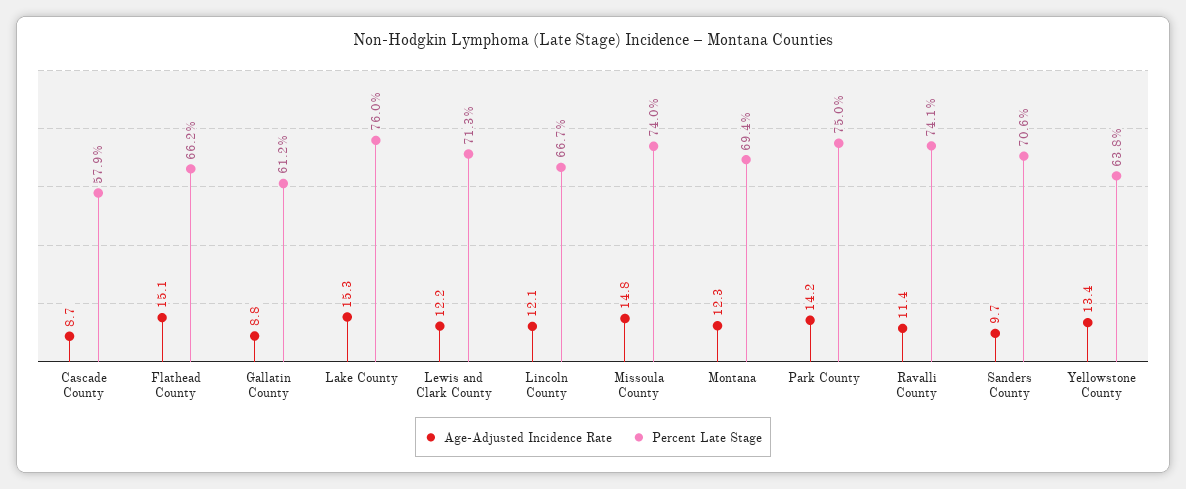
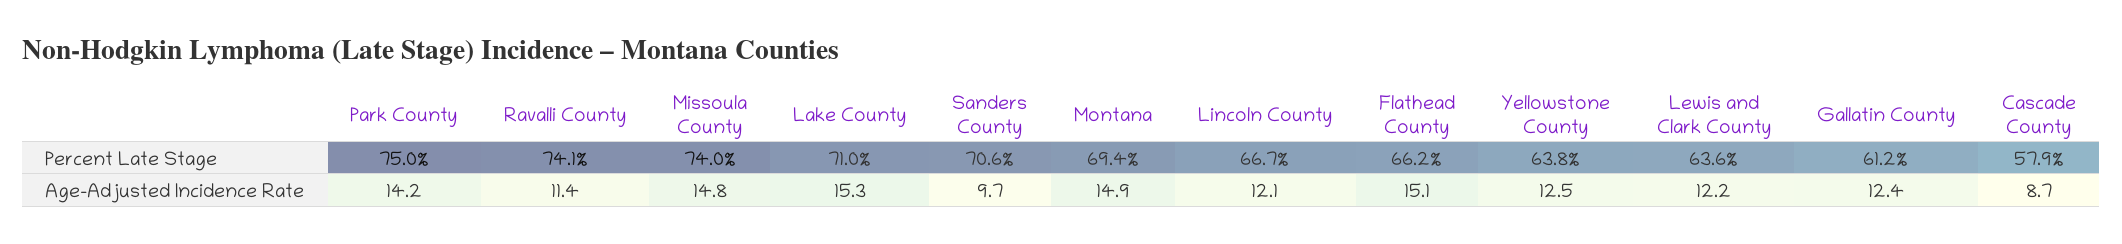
  {
    "Age-Adjusted Incidence Rate": {
      "Cascade County": 8.7,
      "Flathead County": 15.1,
-     "Gallatin County": 8.8,
+     "Gallatin County": 12.4,
      "Lake County": 15.3,
      "Lewis and Clark County": 12.2,
      "Lincoln County": 12.1,
      "Missoula County": 14.8,
-     "Montana": 12.3,
+     "Montana": 14.9,
      "Park County": 14.2,
      "Ravalli County": 11.4,
      "Sanders County": 9.7,
-     "Yellowstone County": 13.4
+     "Yellowstone County": 12.5
    },
    "Percent Late Stage": {
      "Cascade County": 57.9,
      "Flathead County": 66.2,
      "Gallatin County": 61.2,
-     "Lake County": 76,
+     "Lake County": 71,
-     "Lewis and Clark County": 71.3,
+     "Lewis and Clark County": 63.6,
      "Lincoln County": 66.7,
      "Missoula County": 74,
      "Montana": 69.4,
      "Park County": 75,
      "Ravalli County": 74.1,
      "Sanders County": 70.6,
      "Yellowstone County": 63.8
    }
  }

